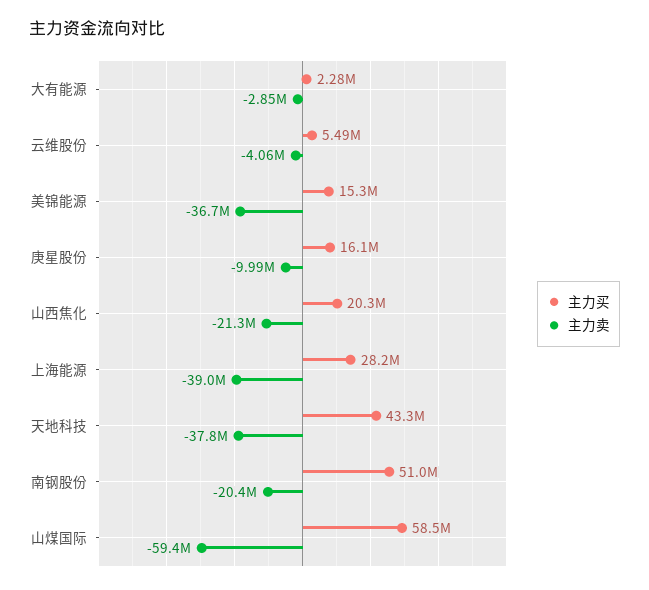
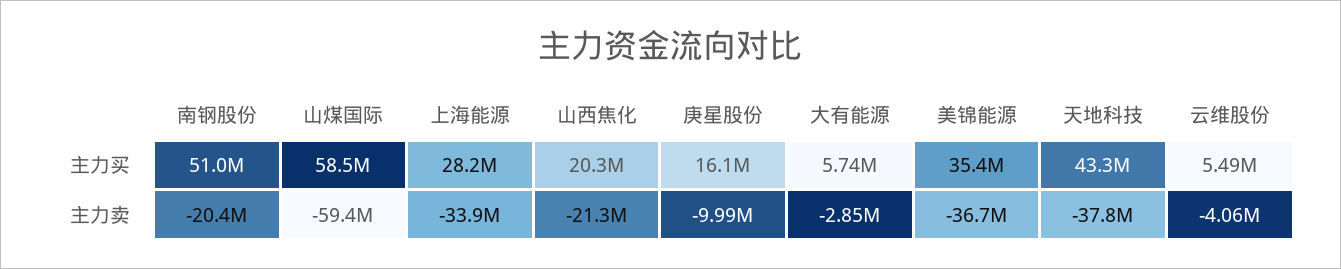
  {
    "主力买": {
-     "大有能源": 2280000,
+     "大有能源": 5740000,
      "云维股份": 5490000,
-     "美锦能源": 15300000,
+     "美锦能源": 35400000,
      "庚星股份": 16100000,
      "山西焦化": 20300000,
      "上海能源": 28200000,
      "天地科技": 43300000,
      "南钢股份": 51000000,
      "山煤国际": 58500000
    },
    "主力卖": {
      "大有能源": -2850000,
      "云维股份": -4060000,
      "美锦能源": -36700000,
      "庚星股份": -9990000,
      "山西焦化": -21300000,
-     "上海能源": -39000000,
+     "上海能源": -33900000,
      "天地科技": -37800000,
      "南钢股份": -20400000,
      "山煤国际": -59400000
    }
  }

